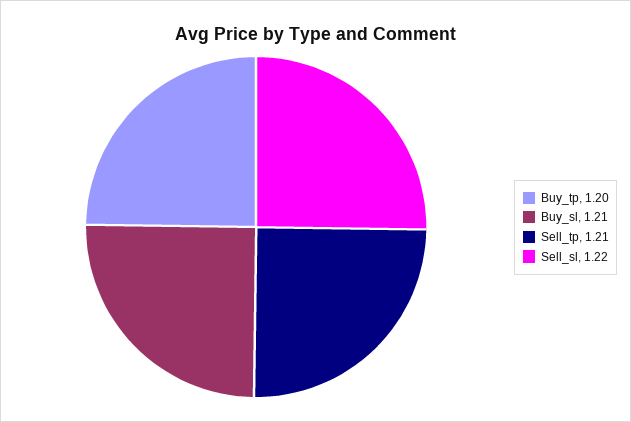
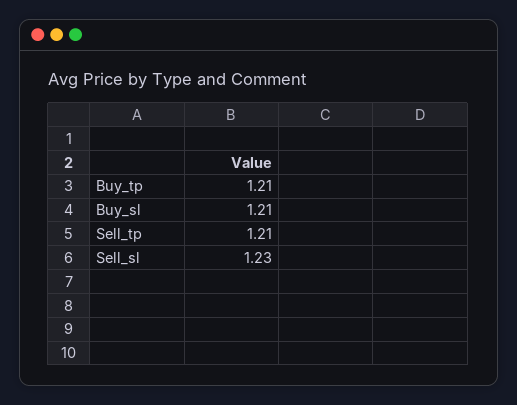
  {
-   "Buy_tp": 1.2,
+   "Buy_tp": 1.21,
    "Buy_sl": 1.21,
    "Sell_tp": 1.21,
-   "Sell_sl": 1.22
+   "Sell_sl": 1.23
  }

